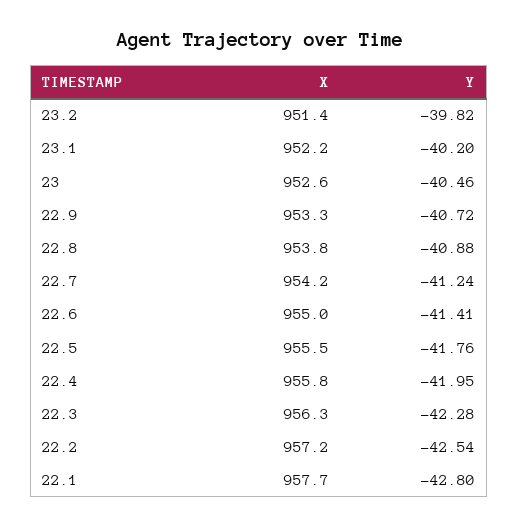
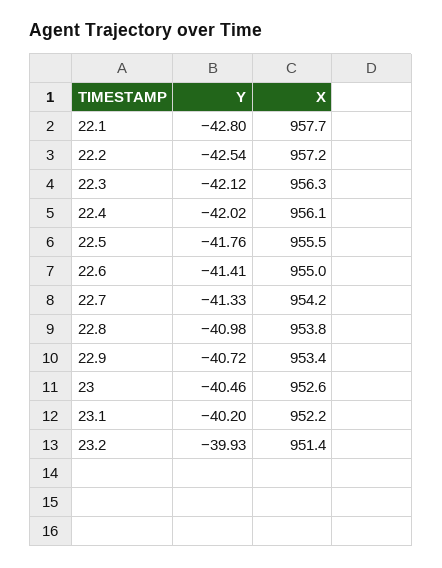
  {
    "X": {
      "23.2": 951.4,
      "23.1": 952.2,
      "23": 952.6,
-     "22.9": 953.3,
+     "22.9": 953.4,
      "22.8": 953.8,
      "22.7": 954.2,
      "22.6": 955,
      "22.5": 955.5,
-     "22.4": 955.8,
+     "22.4": 956.1,
      "22.3": 956.3,
      "22.2": 957.2,
      "22.1": 957.7
    },
    "Y": {
-     "23.2": -39.82,
+     "23.2": -39.93,
      "23.1": -40.2,
      "23": -40.46,
      "22.9": -40.72,
-     "22.8": -40.88,
+     "22.8": -40.98,
-     "22.7": -41.24,
+     "22.7": -41.33,
      "22.6": -41.41,
      "22.5": -41.76,
-     "22.4": -41.95,
+     "22.4": -42.02,
-     "22.3": -42.28,
+     "22.3": -42.12,
      "22.2": -42.54,
      "22.1": -42.8
    }
  }

